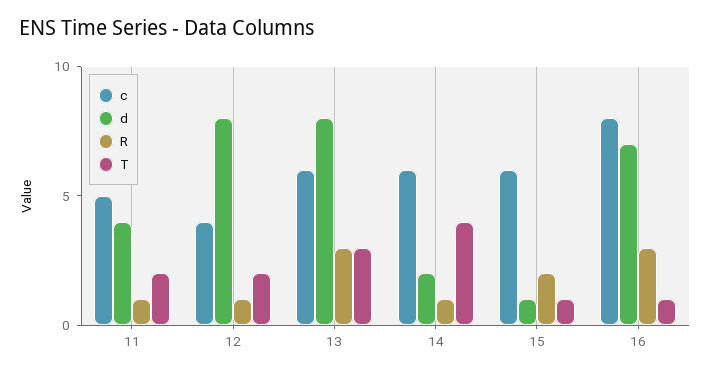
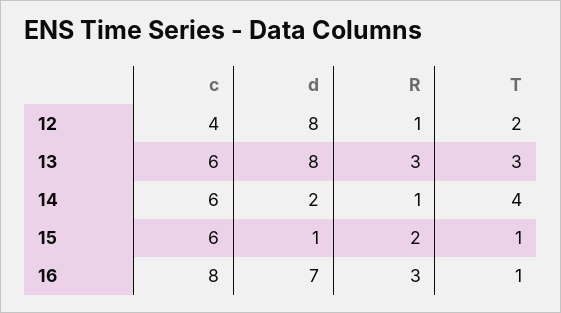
  {
    "c": {
-     "11": 5,
      "12": 4,
      "13": 6,
      "14": 6,
      "15": 6,
      "16": 8
    },
    "d": {
-     "11": 4,
      "12": 8,
      "13": 8,
      "14": 2,
      "15": 1,
      "16": 7
    },
    "R": {
-     "11": 1,
      "12": 1,
      "13": 3,
      "14": 1,
      "15": 2,
      "16": 3
    },
    "T": {
-     "11": 2,
      "12": 2,
      "13": 3,
      "14": 4,
      "15": 1,
      "16": 1
    }
  }

